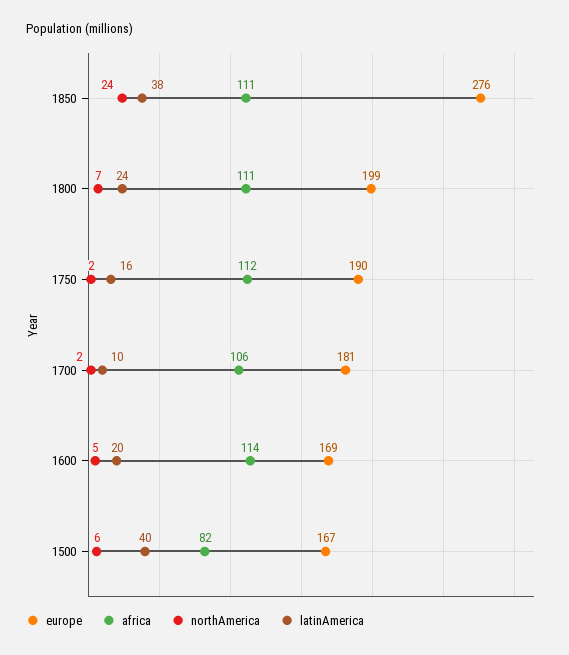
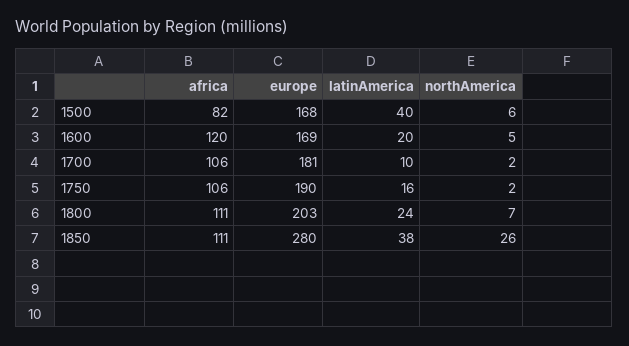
  {
    "europe": {
-     "1850": 276,
+     "1850": 280,
-     "1800": 199,
+     "1800": 203,
      "1750": 190,
      "1700": 181,
      "1600": 169,
-     "1500": 167
+     "1500": 168
    },
    "africa": {
      "1850": 111,
      "1800": 111,
-     "1750": 112,
+     "1750": 106,
      "1700": 106,
-     "1600": 114,
+     "1600": 120,
      "1500": 82
    },
    "northAmerica": {
-     "1850": 24,
+     "1850": 26,
      "1800": 7,
      "1750": 2,
      "1700": 2,
      "1600": 5,
      "1500": 6
    },
    "latinAmerica": {
      "1850": 38,
      "1800": 24,
      "1750": 16,
      "1700": 10,
      "1600": 20,
      "1500": 40
    }
  }

